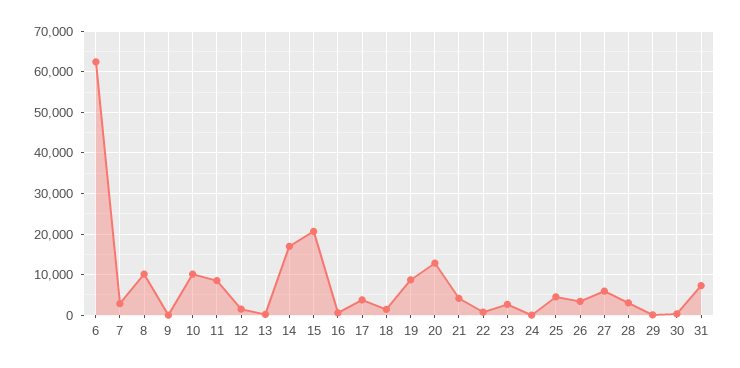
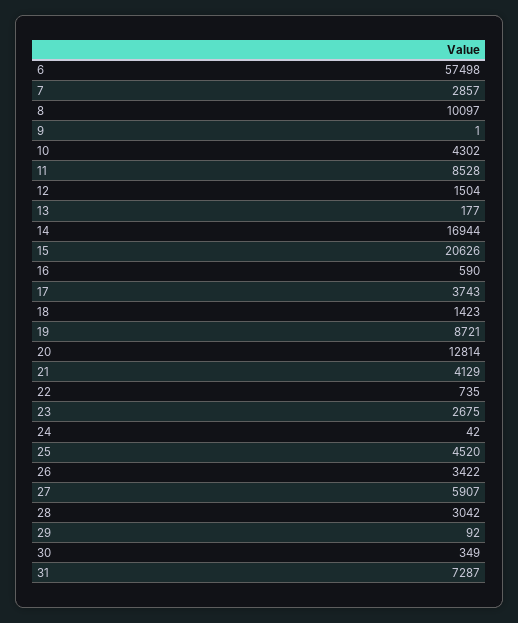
  {
-   "6": 62000,
+   "6": 57498,
    "7": 2857,
    "8": 10097,
    "9": 1,
-   "10": 10000,
+   "10": 4302,
    "11": 8528,
    "12": 1504,
    "13": 177,
    "14": 16944,
    "15": 20626,
    "16": 590,
    "17": 3743,
    "18": 1423,
    "19": 8721,
    "20": 12814,
    "21": 4129,
    "22": 735,
    "23": 2675,
    "24": 42,
    "25": 4520,
    "26": 3422,
    "27": 5907,
    "28": 3042,
    "29": 92,
    "30": 349,
    "31": 7287
  }

